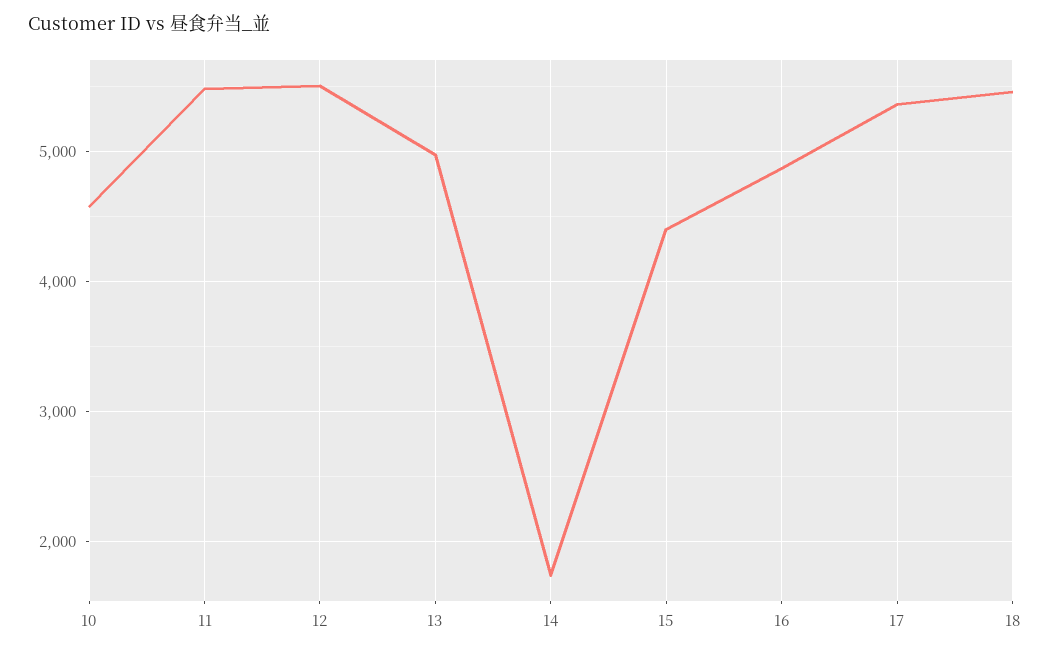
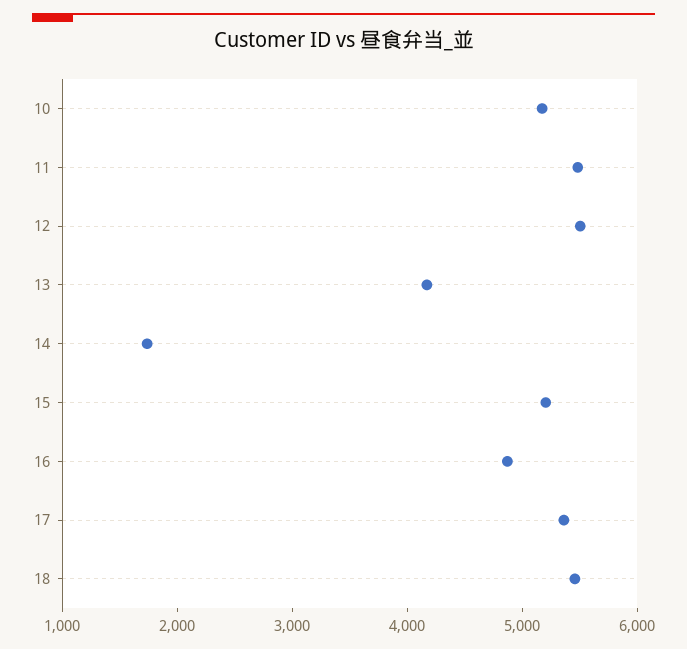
  {
-   "10": 4600,
+   "10": 5200,
    "11": 5500,
    "12": 5500,
-   "13": 5000,
+   "13": 4200,
    "14": 1700,
-   "15": 4400,
+   "15": 5200,
    "16": 4900,
    "17": 5400,
    "18": 5500
  }

